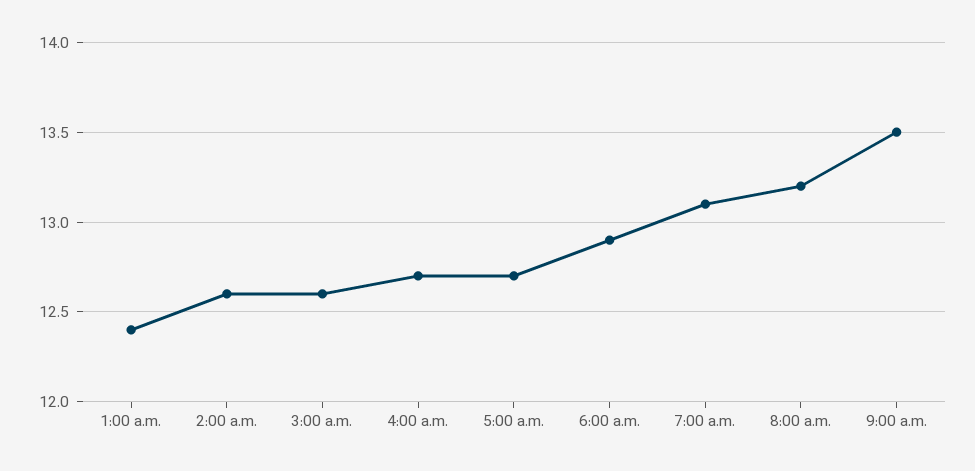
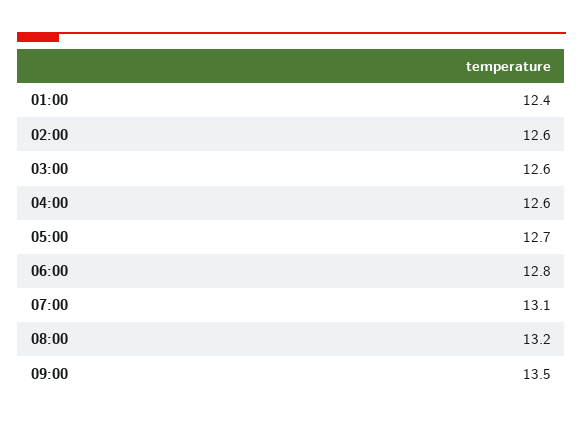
  {
    "1:00 a.m.": 12.4,
    "2:00 a.m.": 12.6,
    "3:00 a.m.": 12.6,
-   "4:00 a.m.": 12.7,
+   "4:00 a.m.": 12.6,
    "5:00 a.m.": 12.7,
-   "6:00 a.m.": 12.9,
+   "6:00 a.m.": 12.8,
    "7:00 a.m.": 13.1,
    "8:00 a.m.": 13.2,
    "9:00 a.m.": 13.5
  }

